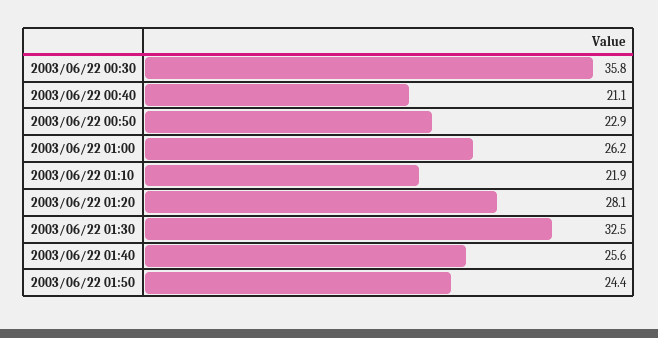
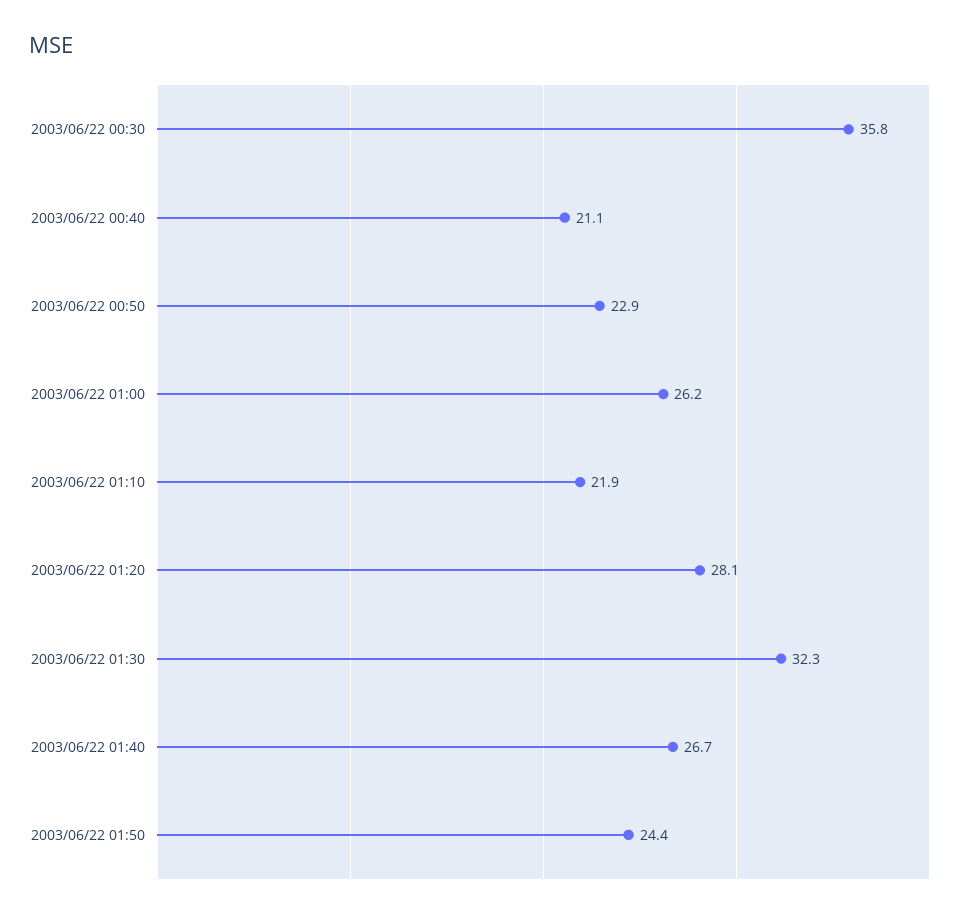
  {
    "2003/06/22 00:30": 35.8,
    "2003/06/22 00:40": 21.1,
    "2003/06/22 00:50": 22.9,
    "2003/06/22 01:00": 26.2,
    "2003/06/22 01:10": 21.9,
    "2003/06/22 01:20": 28.1,
-   "2003/06/22 01:30": 32.5,
+   "2003/06/22 01:30": 32.3,
-   "2003/06/22 01:40": 25.6,
+   "2003/06/22 01:40": 26.7,
    "2003/06/22 01:50": 24.4
  }

